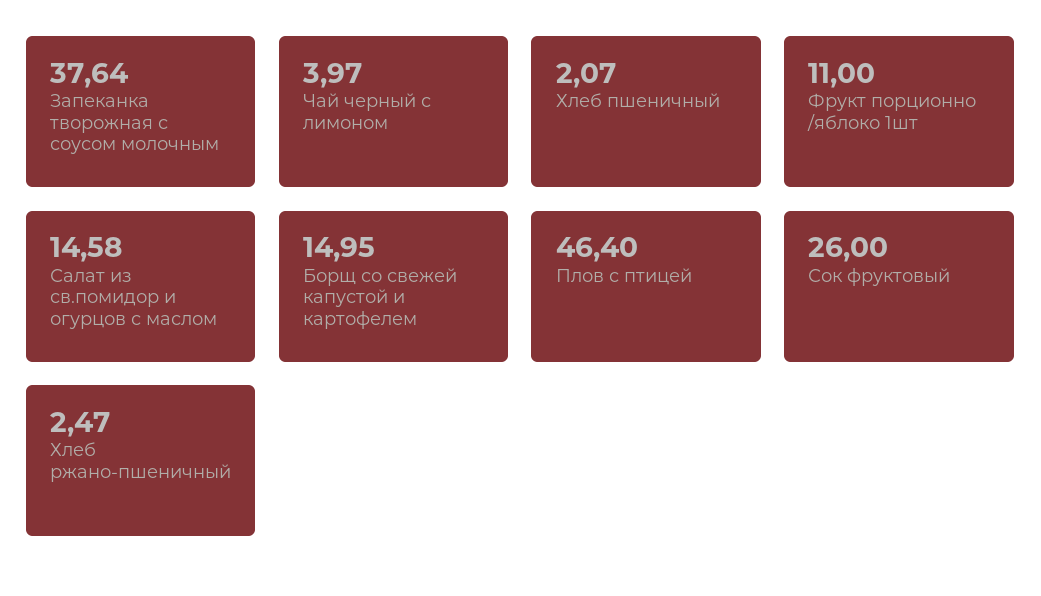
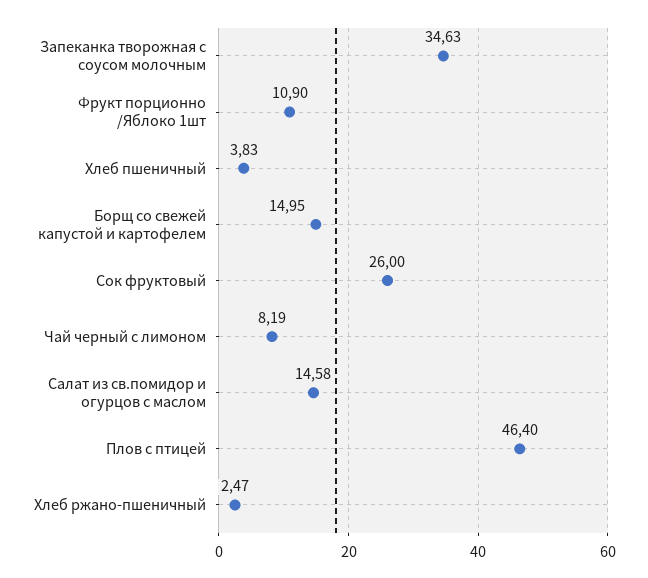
  {
-   "Запеканка творожная с соусом молочным": 37.64,
+   "Запеканка творожная с соусом молочным": 34.63,
-   "Чай черный с лимоном": 3.97,
+   "Чай черный с лимоном": 8.19,
-   "Хлеб пшеничный": 2.07,
+   "Хлеб пшеничный": 3.83,
-   "Фрукт порционно /яблоко 1шт": 11,
+   "Фрукт порционно /яблоко 1шт": 10.9,
    "Салат из св.помидор и огурцов с маслом": 14.58,
    "Борщ со свежей капустой и картофелем": 14.95,
    "Плов с птицей": 46.4,
    "Сок фруктовый": 26,
    "Хлеб ржано-пшеничный": 2.47
  }

